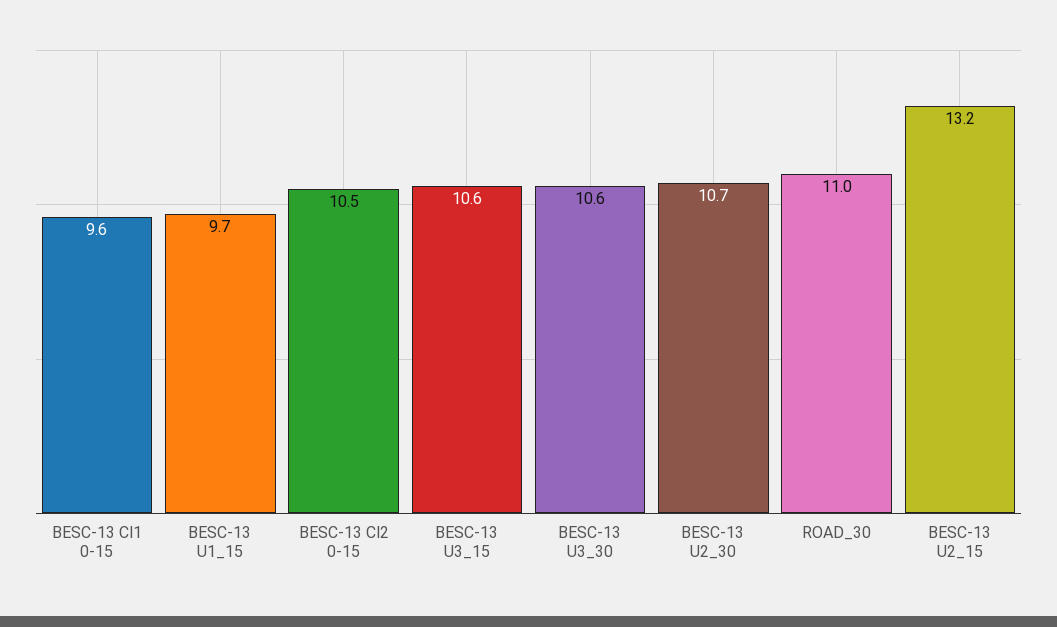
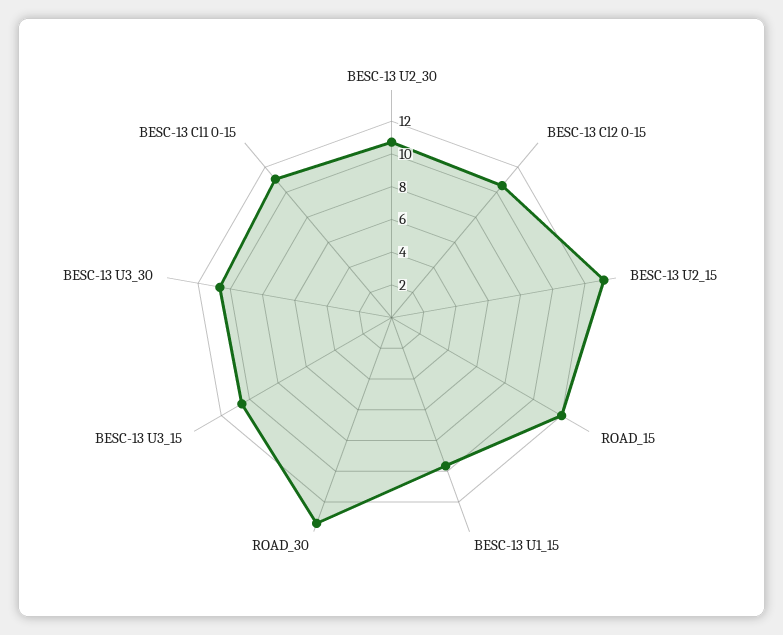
  {
-   "BESC-13 Cl1 0-15": 9.6,
+   "BESC-13 Cl1 0-15": 11,
    "BESC-13 U1_15": 9.7,
    "BESC-13 Cl2 0-15": 10.5,
    "BESC-13 U3_15": 10.6,
    "BESC-13 U3_30": 10.6,
    "BESC-13 U2_30": 10.7,
-   "ROAD_30": 11,
+   "ROAD_30": 13.5,
-   "BESC-13 U2_15": 13.2
+   "BESC-13 U2_15": 13.2,
+   "ROAD_15": 12
  }

